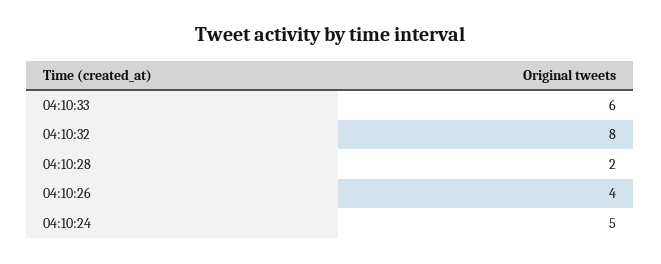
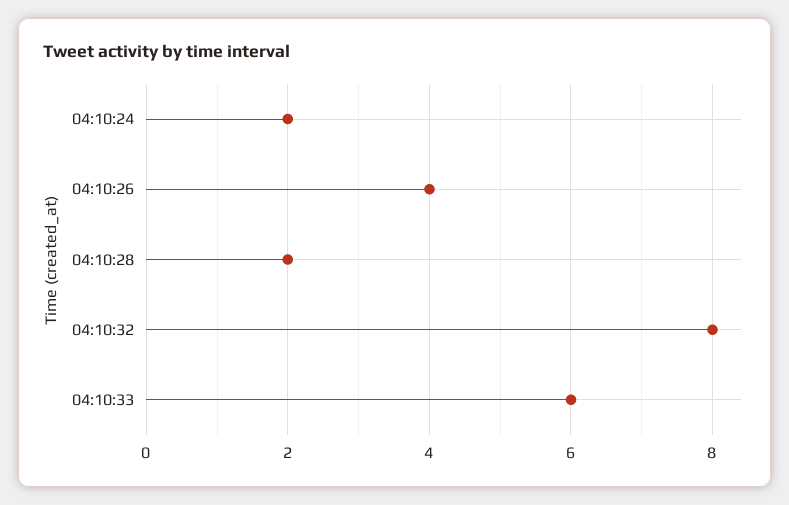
  {
    "04:10:33": 6,
    "04:10:32": 8,
    "04:10:28": 2,
    "04:10:26": 4,
-   "04:10:24": 5
+   "04:10:24": 2
  }

